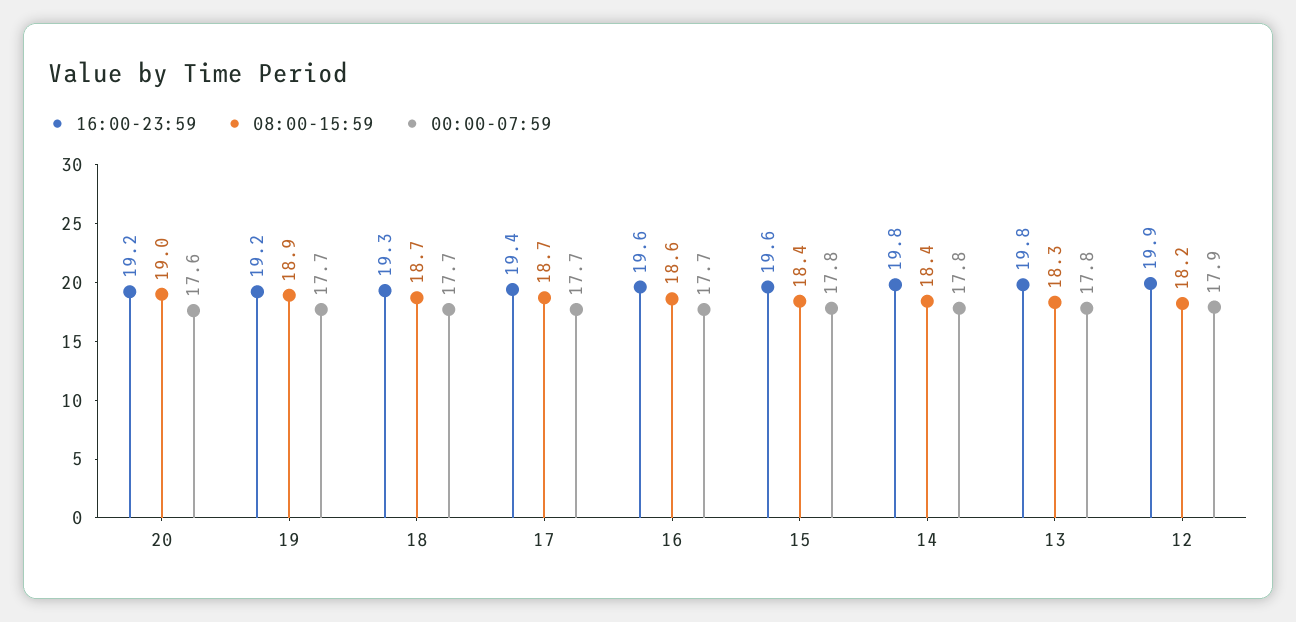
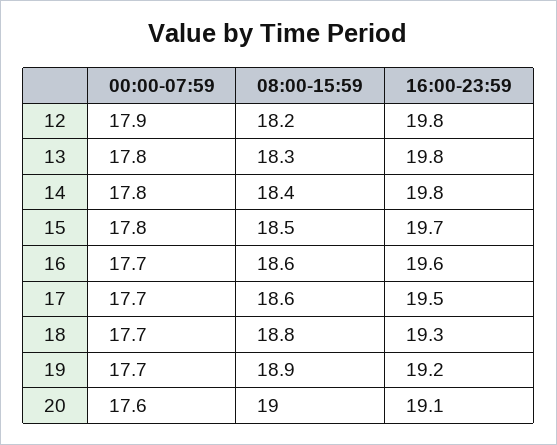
  {
    "16:00-23:59": {
-     "20": 19.2,
+     "20": 19.1,
      "19": 19.2,
      "18": 19.3,
-     "17": 19.4,
+     "17": 19.5,
      "16": 19.6,
-     "15": 19.6,
+     "15": 19.7,
      "14": 19.8,
      "13": 19.8,
-     "12": 19.9
+     "12": 19.8
    },
    "08:00-15:59": {
      "20": 19,
      "19": 18.9,
-     "18": 18.7,
+     "18": 18.8,
-     "17": 18.7,
+     "17": 18.6,
      "16": 18.6,
-     "15": 18.4,
+     "15": 18.5,
      "14": 18.4,
      "13": 18.3,
      "12": 18.2
    },
    "00:00-07:59": {
      "20": 17.6,
      "19": 17.7,
      "18": 17.7,
      "17": 17.7,
      "16": 17.7,
      "15": 17.8,
      "14": 17.8,
      "13": 17.8,
      "12": 17.9
    }
  }

